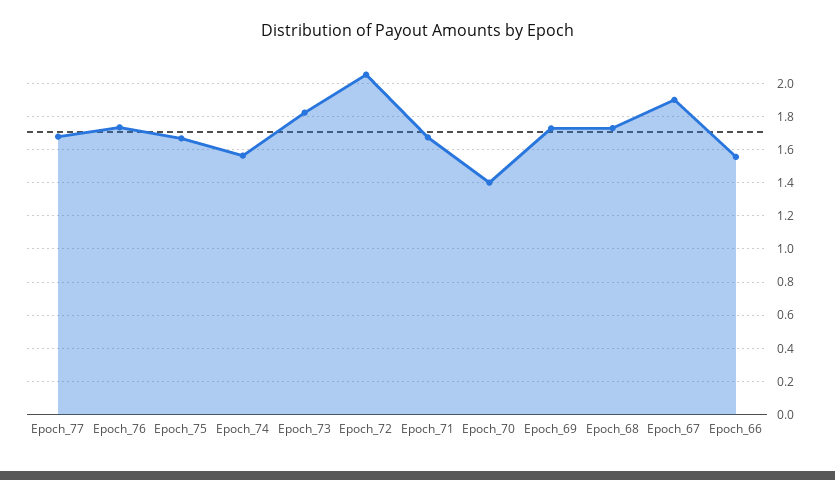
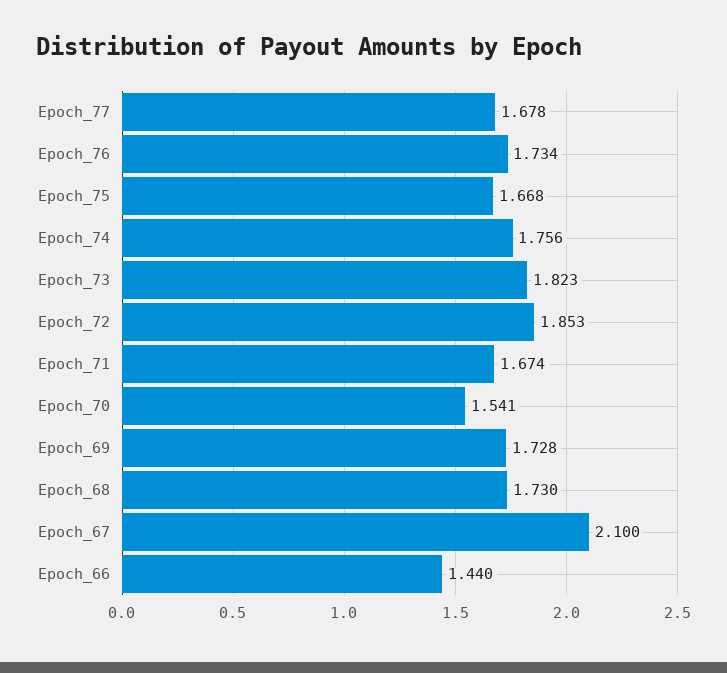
  {
    "Epoch_77": 1.678,
    "Epoch_76": 1.734,
    "Epoch_75": 1.668,
-   "Epoch_74": 1.55,
+   "Epoch_74": 1.756,
    "Epoch_73": 1.823,
-   "Epoch_72": 2.05,
+   "Epoch_72": 1.853,
    "Epoch_71": 1.674,
-   "Epoch_70": 1.4,
+   "Epoch_70": 1.541,
    "Epoch_69": 1.728,
    "Epoch_68": 1.73,
-   "Epoch_67": 1.9,
+   "Epoch_67": 2.1,
-   "Epoch_66": 1.55
+   "Epoch_66": 1.44
  }

